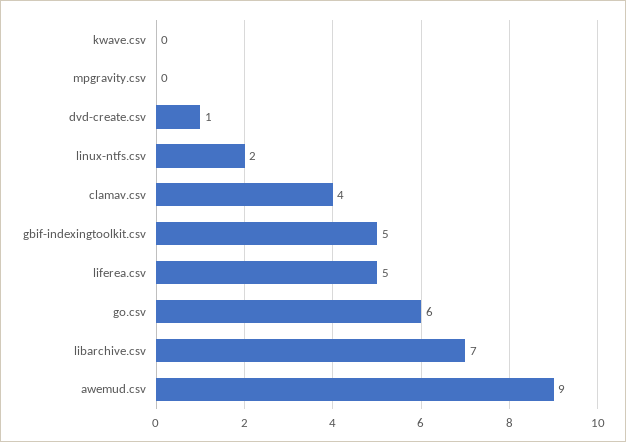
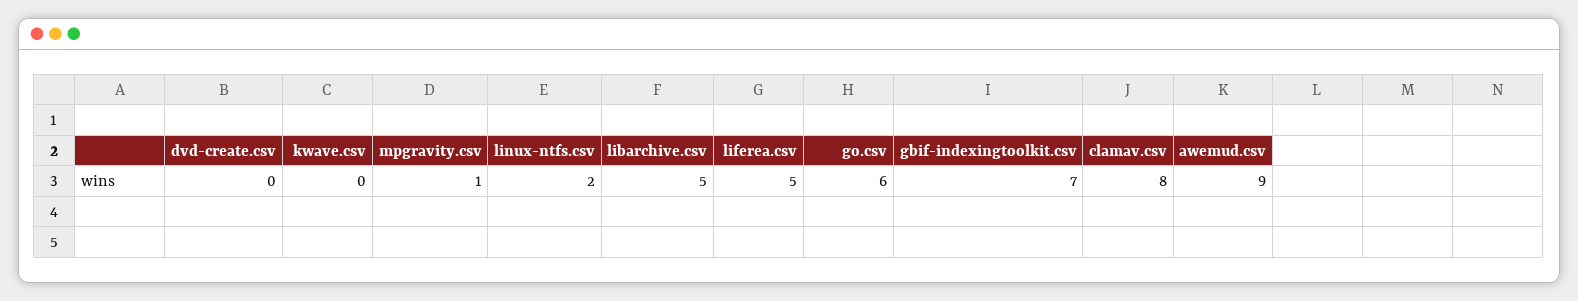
  {
    "kwave.csv": 0,
-   "mpgravity.csv": 0,
+   "mpgravity.csv": 1,
-   "dvd-create.csv": 1,
+   "dvd-create.csv": 0,
    "linux-ntfs.csv": 2,
-   "clamav.csv": 4,
+   "clamav.csv": 8,
-   "gbif-indexingtoolkit.csv": 5,
+   "gbif-indexingtoolkit.csv": 7,
    "liferea.csv": 5,
    "go.csv": 6,
-   "libarchive.csv": 7,
+   "libarchive.csv": 5,
    "awemud.csv": 9
  }

